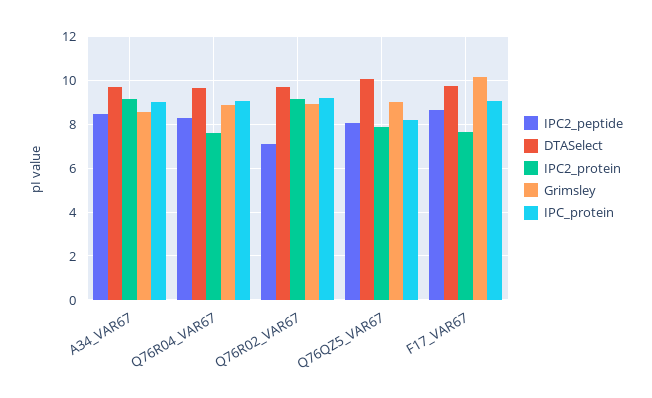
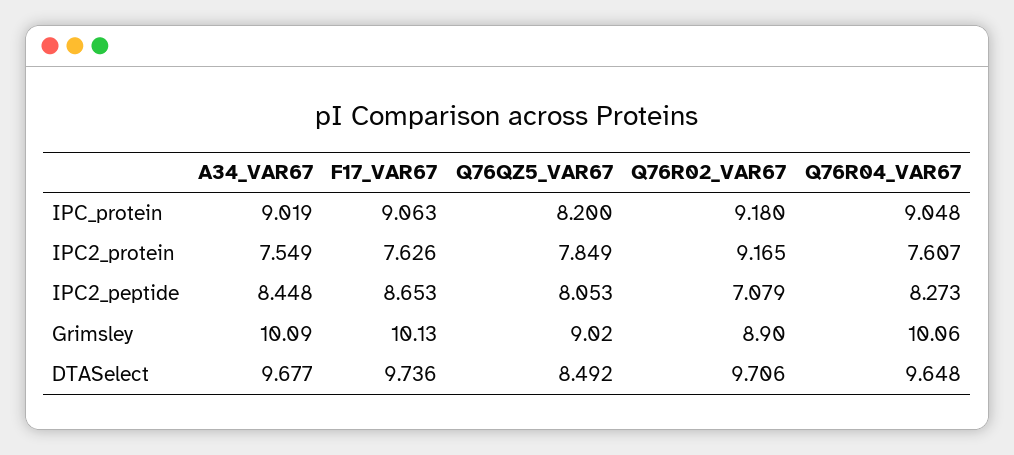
  {
    "IPC2_peptide": {
      "A34_VAR67": 8.448,
      "Q76R04_VAR67": 8.273,
      "Q76R02_VAR67": 7.079,
      "Q76QZ5_VAR67": 8.053,
      "F17_VAR67": 8.653
    },
    "DTASelect": {
      "A34_VAR67": 9.677,
      "Q76R04_VAR67": 9.648,
      "Q76R02_VAR67": 9.706,
-     "Q76QZ5_VAR67": 10,
+     "Q76QZ5_VAR67": 8.492,
      "F17_VAR67": 9.736
    },
    "IPC2_protein": {
-     "A34_VAR67": 9,
+     "A34_VAR67": 7.549,
      "Q76R04_VAR67": 7.607,
      "Q76R02_VAR67": 9.165,
      "Q76QZ5_VAR67": 7.849,
      "F17_VAR67": 7.626
    },
    "Grimsley": {
-     "A34_VAR67": 8.5,
+     "A34_VAR67": 10.09,
-     "Q76R04_VAR67": 9,
+     "Q76R04_VAR67": 10.06,
      "Q76R02_VAR67": 8.9,
      "Q76QZ5_VAR67": 9.02,
      "F17_VAR67": 10.13
    },
    "IPC_protein": {
      "A34_VAR67": 9.019,
      "Q76R04_VAR67": 9.048,
      "Q76R02_VAR67": 9.18,
      "Q76QZ5_VAR67": 8.2,
      "F17_VAR67": 9.063
    }
  }

